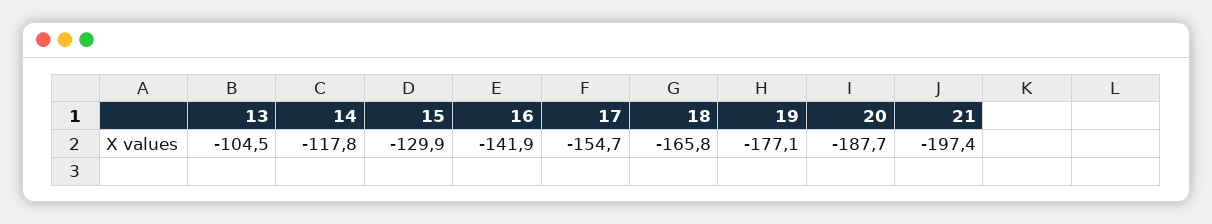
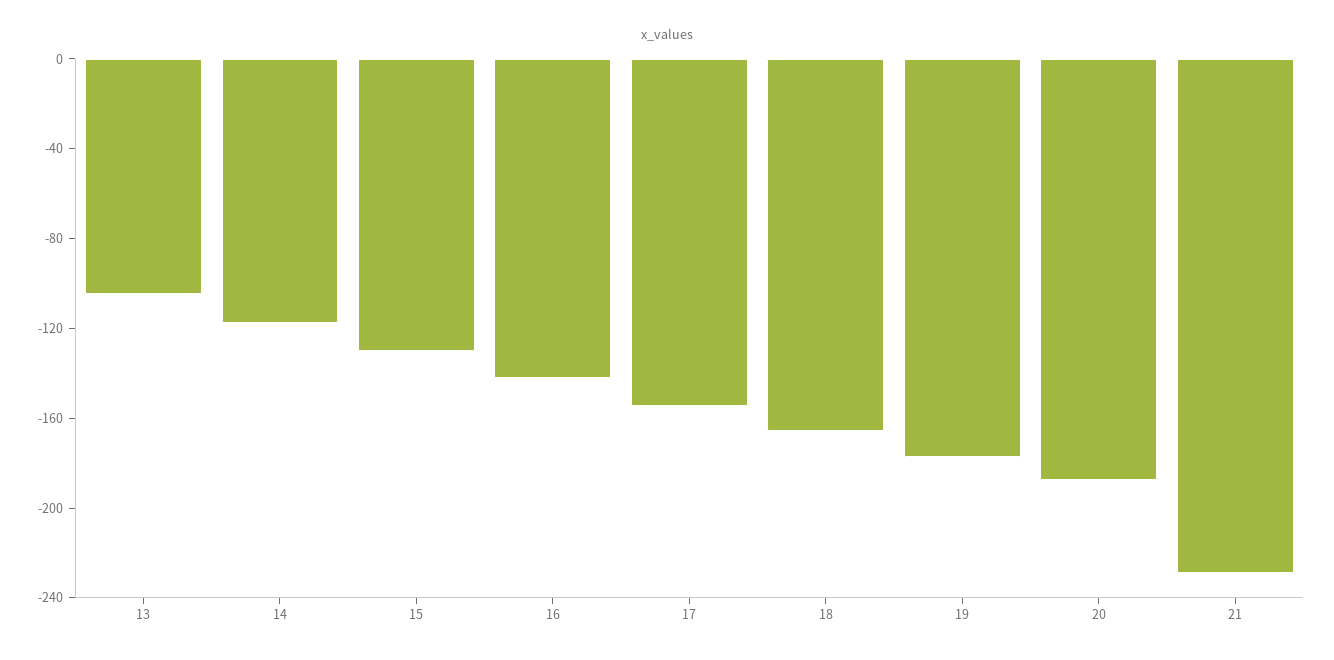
  {
    "13": -104.5,
    "14": -117.8,
    "15": -129.9,
    "16": -141.9,
    "17": -154.7,
    "18": -165.8,
    "19": -177.1,
    "20": -187.7,
-   "21": -197.4
+   "21": -230
  }

